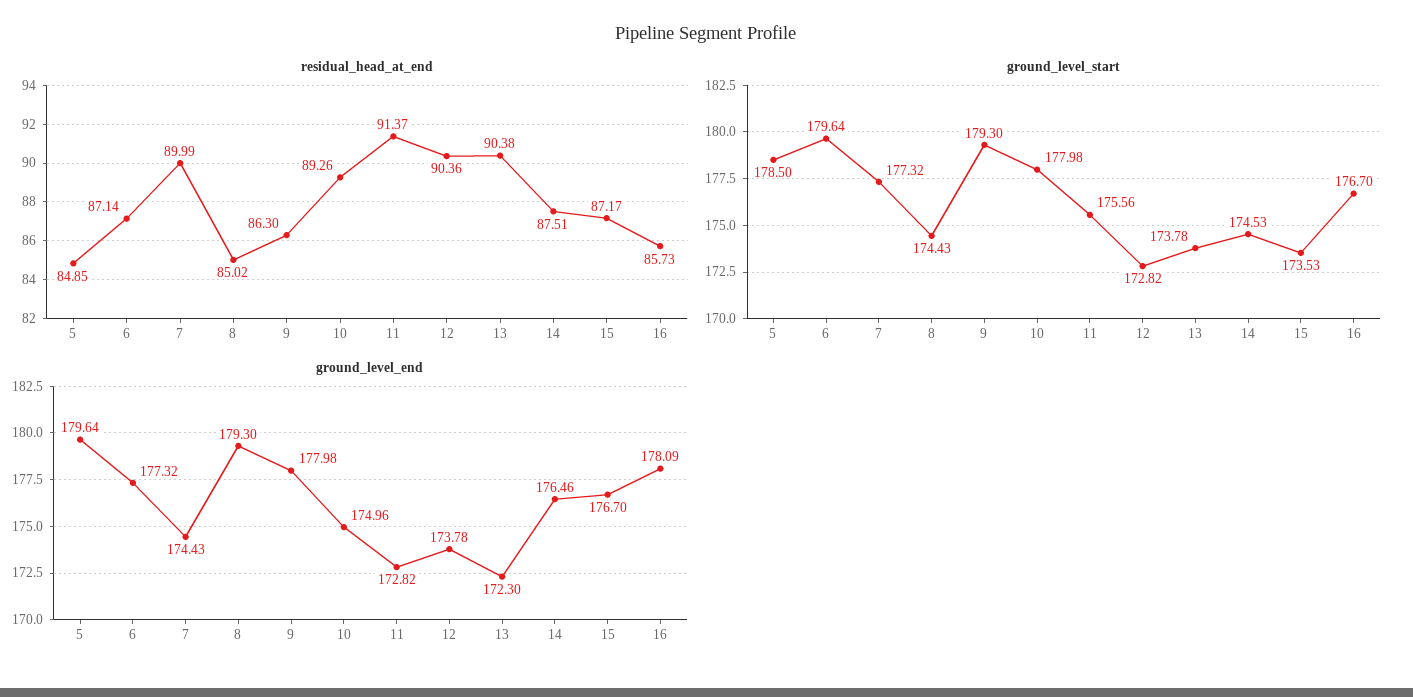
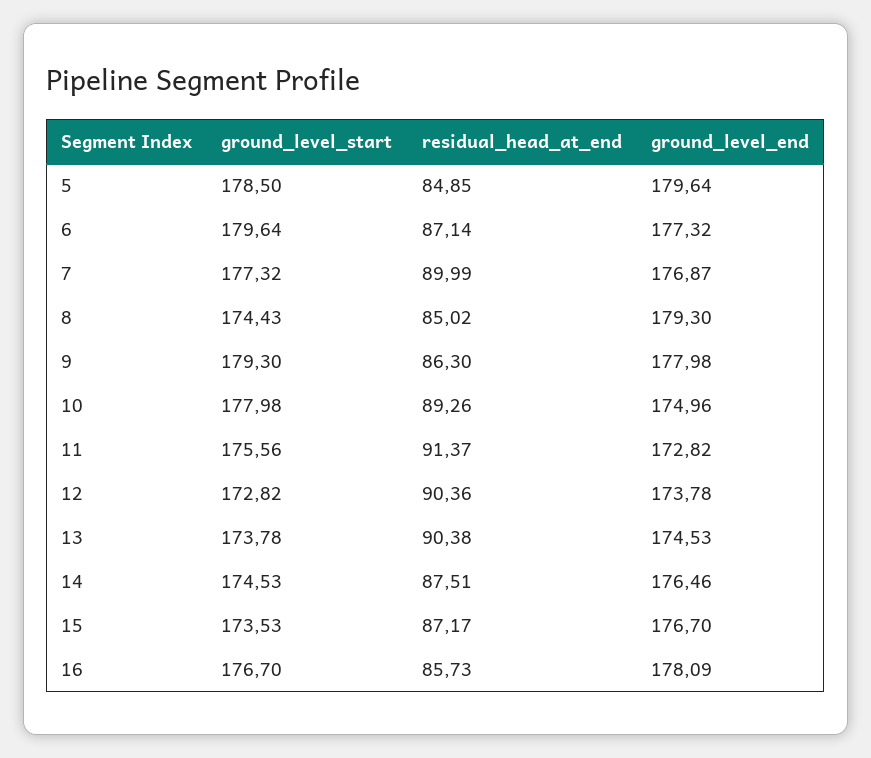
  {
    "residual_head_at_end": {
      "5": 84.85,
      "6": 87.14,
      "7": 89.99,
      "8": 85.02,
      "9": 86.3,
      "10": 89.26,
      "11": 91.37,
      "12": 90.36,
      "13": 90.38,
      "14": 87.51,
      "15": 87.17,
      "16": 85.73
    },
    "ground_level_start": {
      "5": 178.5,
      "6": 179.64,
      "7": 177.32,
      "8": 174.43,
      "9": 179.3,
      "10": 177.98,
      "11": 175.56,
      "12": 172.82,
      "13": 173.78,
      "14": 174.53,
      "15": 173.53,
      "16": 176.7
    },
    "ground_level_end": {
      "5": 179.64,
      "6": 177.32,
-     "7": 174.43,
+     "7": 176.87,
      "8": 179.3,
      "9": 177.98,
      "10": 174.96,
      "11": 172.82,
      "12": 173.78,
-     "13": 172.3,
+     "13": 174.53,
      "14": 176.46,
      "15": 176.7,
      "16": 178.09
    }
  }

